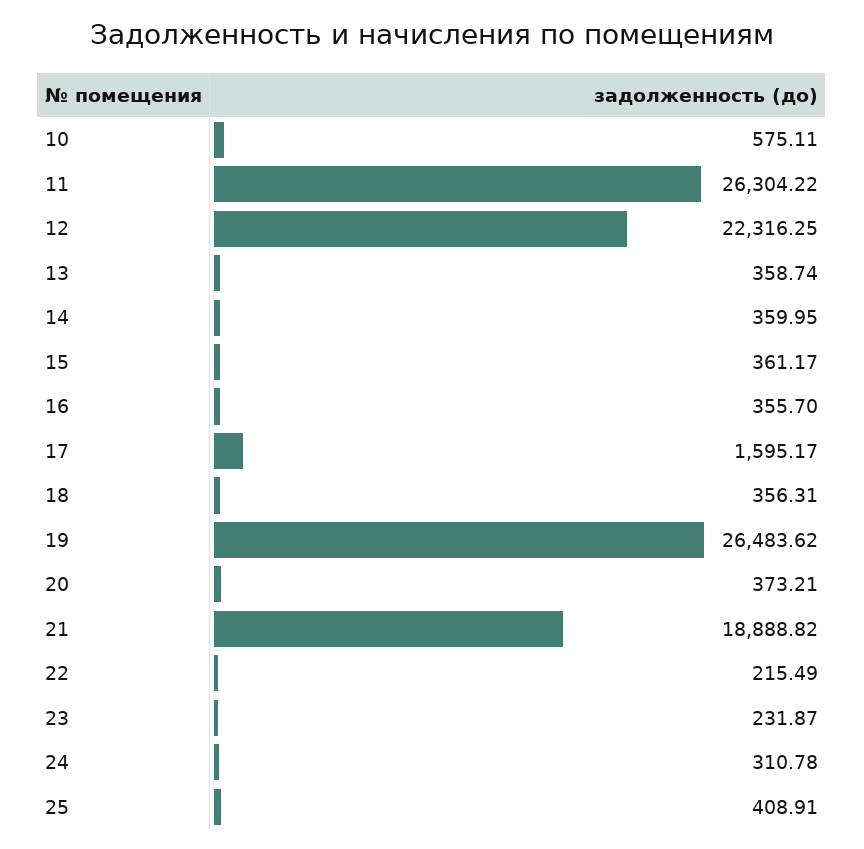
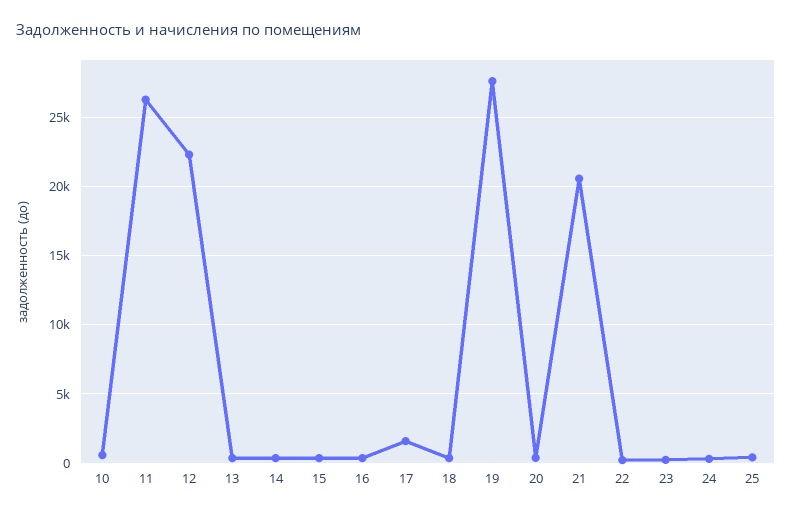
  {
    "10": 575.11,
    "11": 26304.22,
    "12": 22316.25,
    "13": 358.74,
    "14": 359.95,
    "15": 361.17,
    "16": 355.7,
    "17": 1595.17,
    "18": 356.31,
-   "19": 26483.62,
+   "19": 27500,
    "20": 373.21,
-   "21": 18888.82,
+   "21": 20500,
    "22": 215.49,
    "23": 231.87,
    "24": 310.78,
    "25": 408.91
  }

